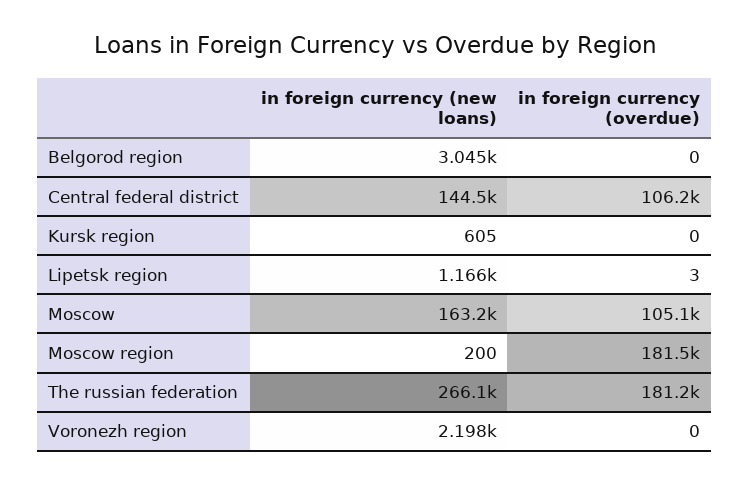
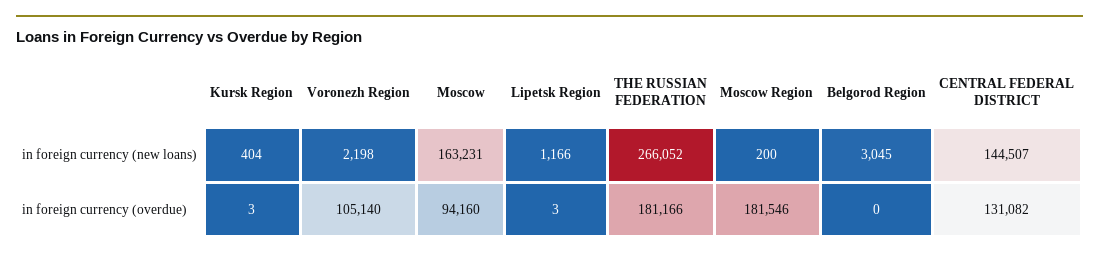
  {
    "in foreign currency (new loans)": {
      "Belgorod region": 3045,
      "Central federal district": 144507,
-     "Kursk region": 605,
+     "Kursk region": 404,
      "Lipetsk region": 1166,
      "Moscow": 163231,
      "Moscow region": 200,
      "The russian federation": 266052,
      "Voronezh region": 2198
    },
    "in foreign currency (overdue)": {
      "Belgorod region": 0,
-     "Central federal district": 106200,
+     "Central federal district": 131082,
-     "Kursk region": 0,
+     "Kursk region": 3,
      "Lipetsk region": 3,
-     "Moscow": 105100,
+     "Moscow": 94160,
      "Moscow region": 181546,
      "The russian federation": 181166,
-     "Voronezh region": 0
+     "Voronezh region": 105140
    }
  }

